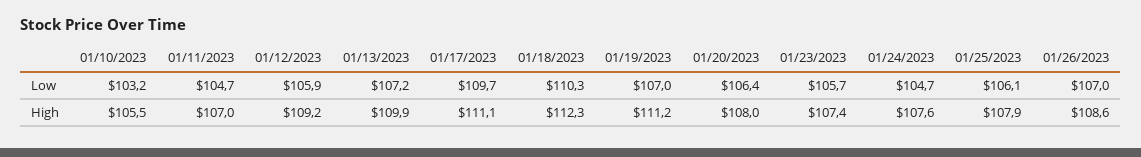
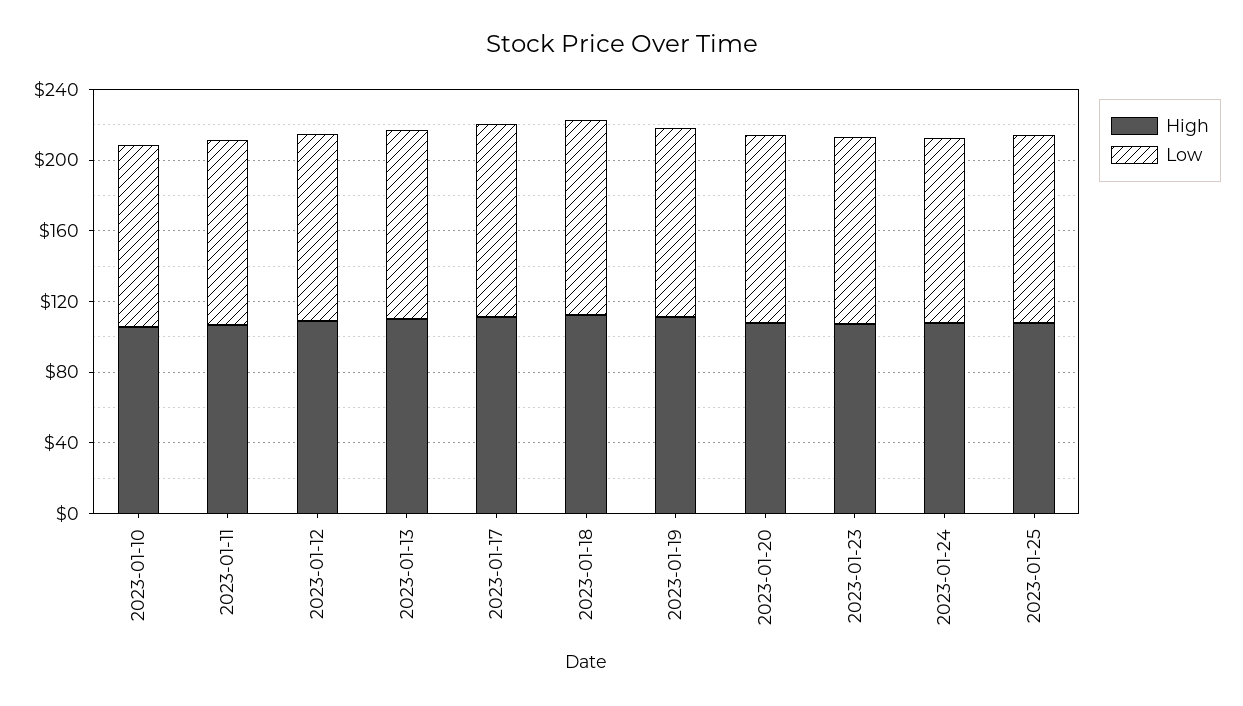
  {
    "Low": {
      "01/10/2023": 103.2,
      "01/11/2023": 104.7,
      "01/12/2023": 105.9,
      "01/13/2023": 107.2,
      "01/17/2023": 109.7,
      "01/18/2023": 110.3,
      "01/19/2023": 107,
      "01/20/2023": 106.4,
      "01/23/2023": 105.7,
      "01/24/2023": 104.7,
-     "01/25/2023": 106.1,
+     "01/25/2023": 106.1
-     "01/26/2023": 107
    },
    "High": {
      "01/10/2023": 105.5,
      "01/11/2023": 107,
      "01/12/2023": 109.2,
      "01/13/2023": 109.9,
      "01/17/2023": 111.1,
      "01/18/2023": 112.3,
      "01/19/2023": 111.2,
      "01/20/2023": 108,
      "01/23/2023": 107.4,
      "01/24/2023": 107.6,
-     "01/25/2023": 107.9,
+     "01/25/2023": 107.9
-     "01/26/2023": 108.6
    }
  }

